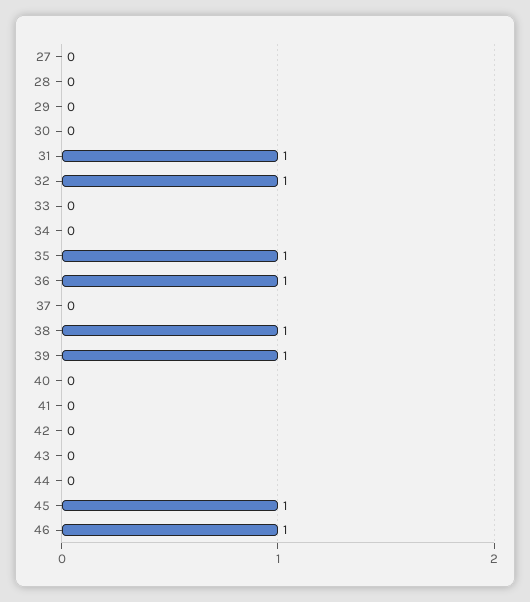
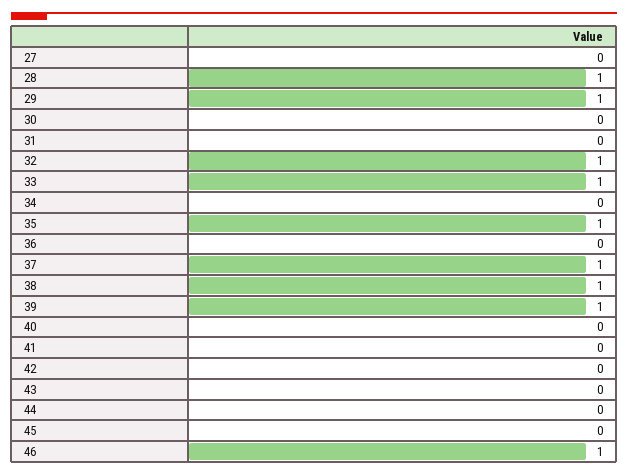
  {
    "27": 0,
-   "28": 0,
+   "28": 1,
-   "29": 0,
+   "29": 1,
    "30": 0,
-   "31": 1,
+   "31": 0,
    "32": 1,
-   "33": 0,
+   "33": 1,
    "34": 0,
    "35": 1,
-   "36": 1,
+   "36": 0,
-   "37": 0,
+   "37": 1,
    "38": 1,
    "39": 1,
    "40": 0,
    "41": 0,
    "42": 0,
    "43": 0,
    "44": 0,
-   "45": 1,
+   "45": 0,
    "46": 1
  }

